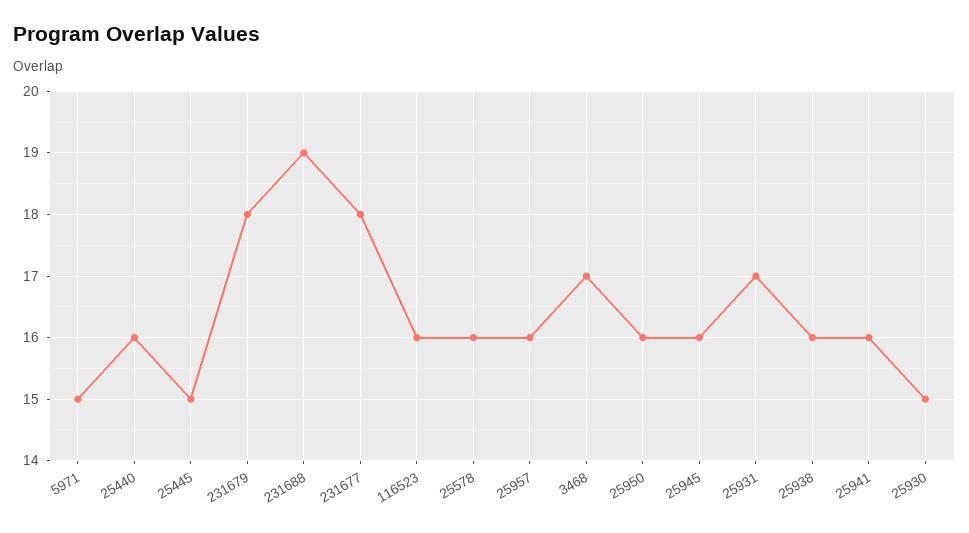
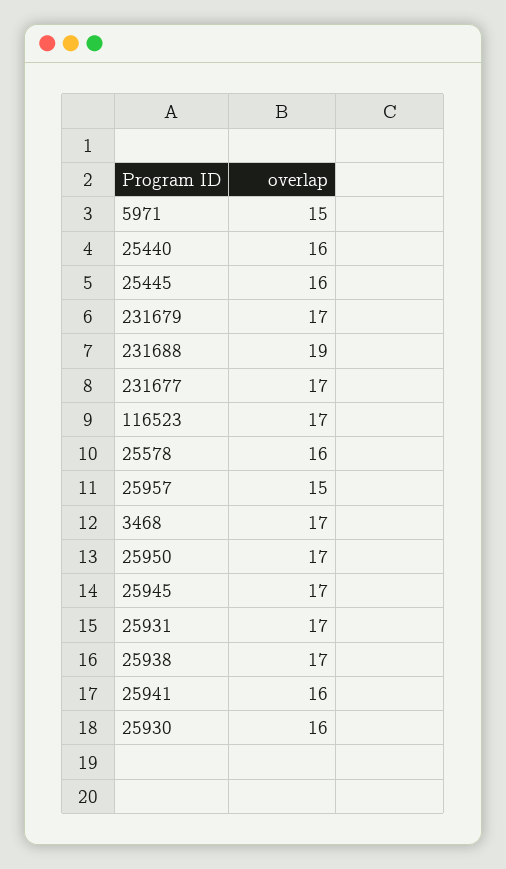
  {
    "5971": 15,
    "25440": 16,
-   "25445": 15,
+   "25445": 16,
-   "231679": 18,
+   "231679": 17,
    "231688": 19,
-   "231677": 18,
+   "231677": 17,
-   "116523": 16,
+   "116523": 17,
    "25578": 16,
-   "25957": 16,
+   "25957": 15,
    "3468": 17,
-   "25950": 16,
+   "25950": 17,
-   "25945": 16,
+   "25945": 17,
    "25931": 17,
-   "25938": 16,
+   "25938": 17,
    "25941": 16,
-   "25930": 15
+   "25930": 16
  }

